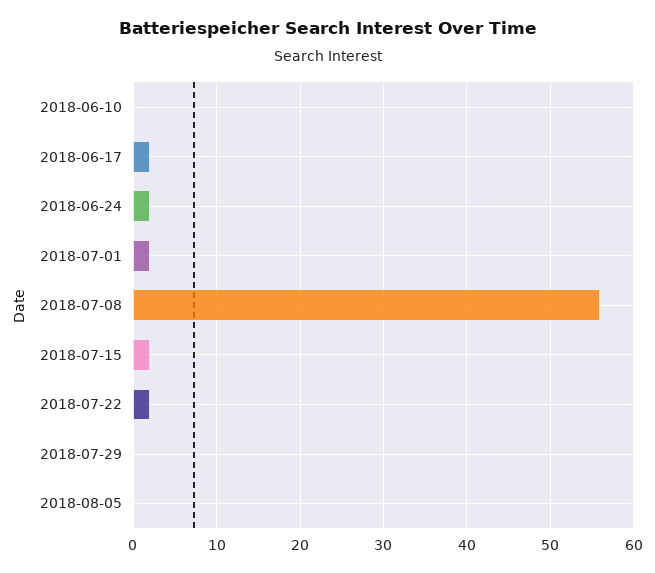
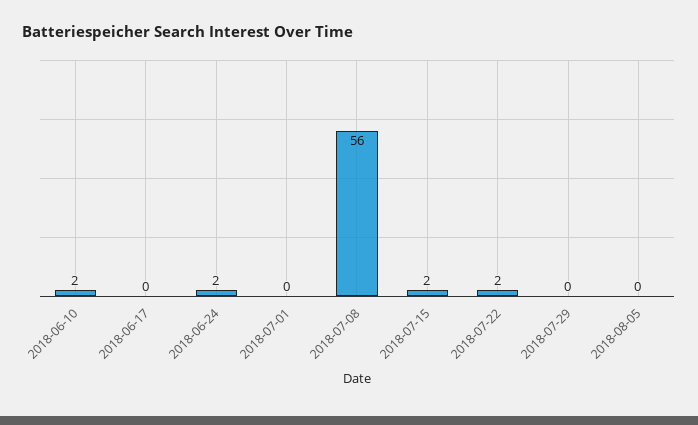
  {
-   "2018-06-10": 0,
+   "2018-06-10": 2,
-   "2018-06-17": 2,
+   "2018-06-17": 0,
    "2018-06-24": 2,
-   "2018-07-01": 2,
+   "2018-07-01": 0,
    "2018-07-08": 56,
    "2018-07-15": 2,
    "2018-07-22": 2,
    "2018-07-29": 0,
    "2018-08-05": 0
  }

